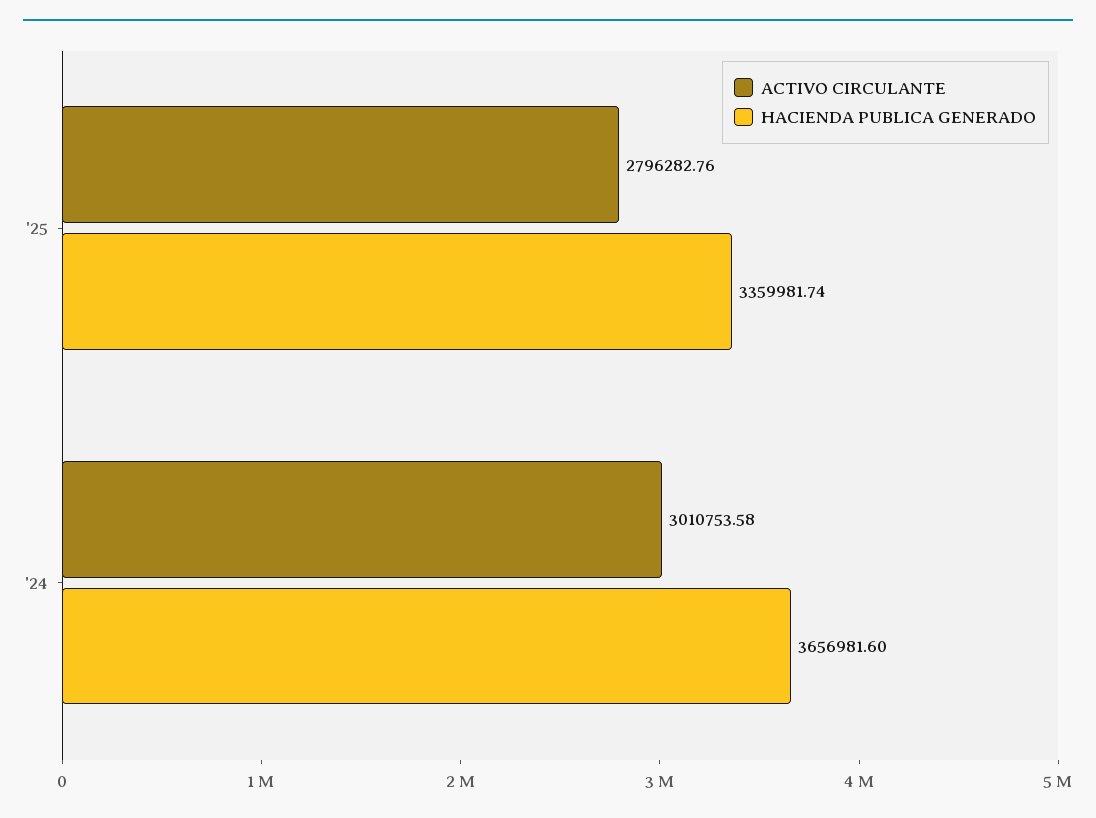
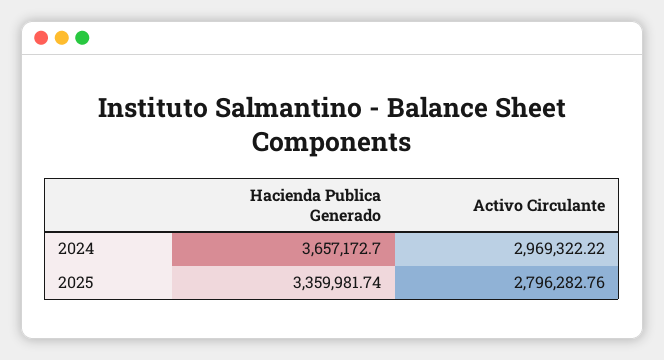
  {
    "ACTIVO CIRCULANTE": {
      "'25": 2796282.76,
-     "'24": 3010753.58
+     "'24": 2969322.22
    },
    "HACIENDA PUBLICA GENERADO": {
      "'25": 3359981.74,
-     "'24": 3656981.6
+     "'24": 3657172.7
    }
  }

